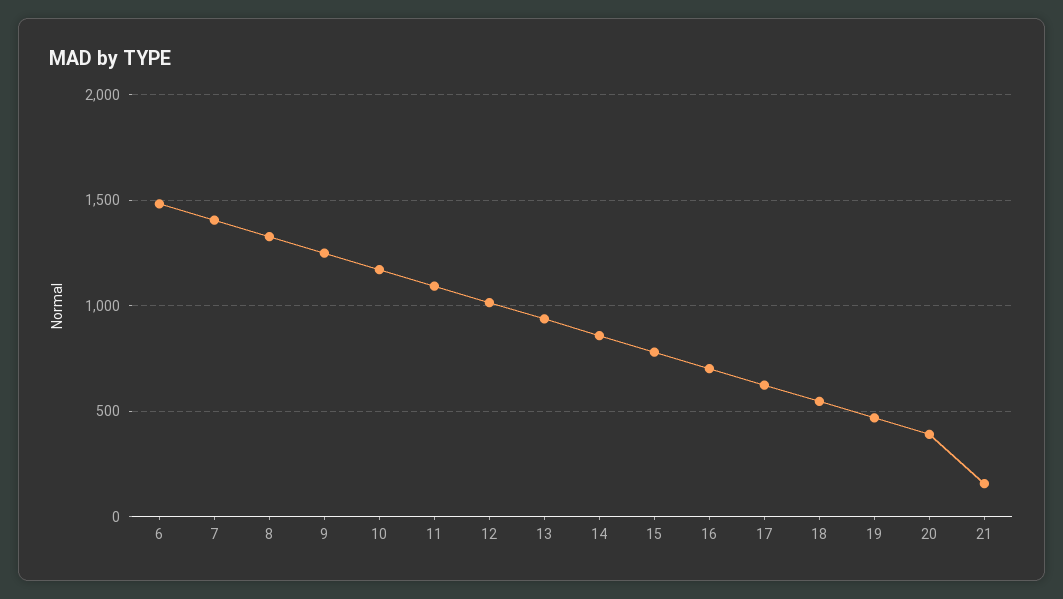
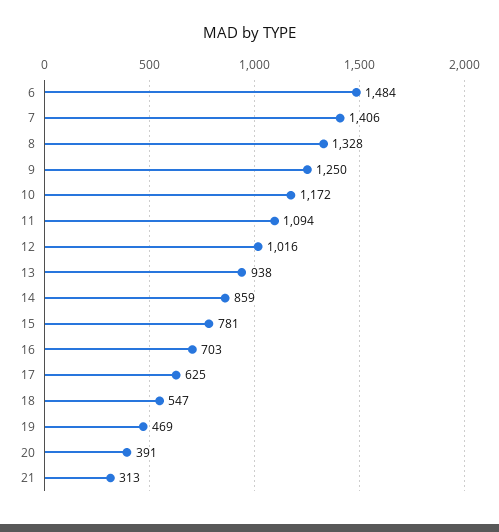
  {
    "6": 1484,
    "7": 1406,
    "8": 1328,
    "9": 1250,
    "10": 1172,
    "11": 1094,
    "12": 1016,
    "13": 938,
    "14": 859,
    "15": 781,
    "16": 703,
    "17": 625,
    "18": 547,
    "19": 469,
    "20": 391,
-   "21": 150
+   "21": 313
  }

